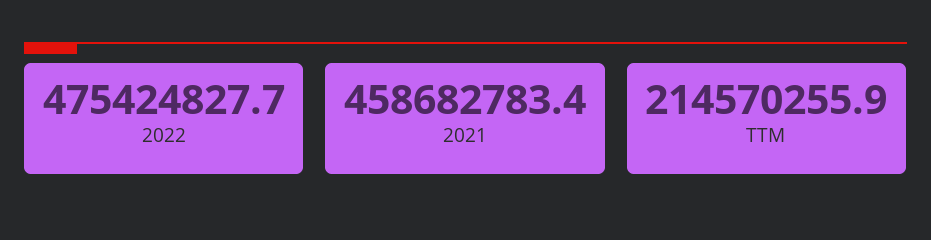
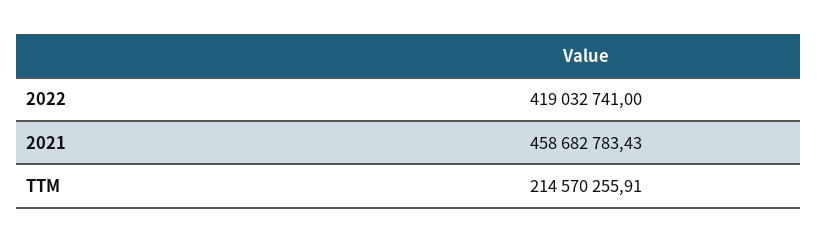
  {
-   "2022": 475424827.7,
+   "2022": 419032741,
    "2021": 458682783.43,
    "TTM": 214570255.91
  }

